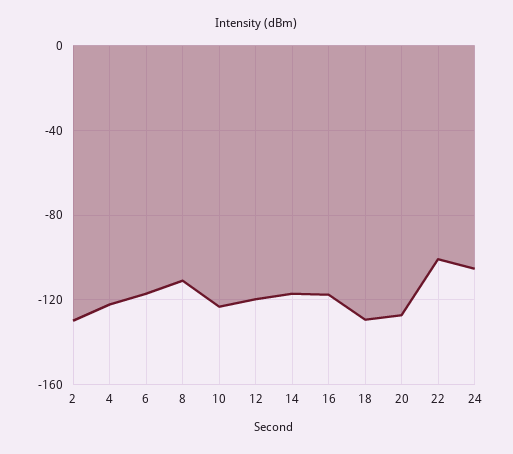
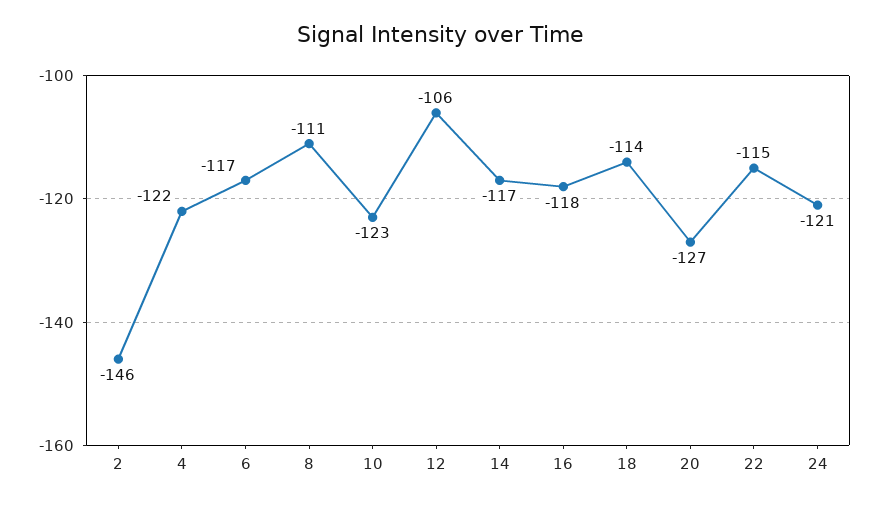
  {
-   "2": -130,
+   "2": -146,
    "4": -122,
    "6": -117,
    "8": -111,
    "10": -123,
-   "12": -120,
+   "12": -106,
    "14": -117,
    "16": -118,
-   "18": -130,
+   "18": -114,
    "20": -127,
-   "22": -100,
+   "22": -115,
-   "24": -105
+   "24": -121
  }

